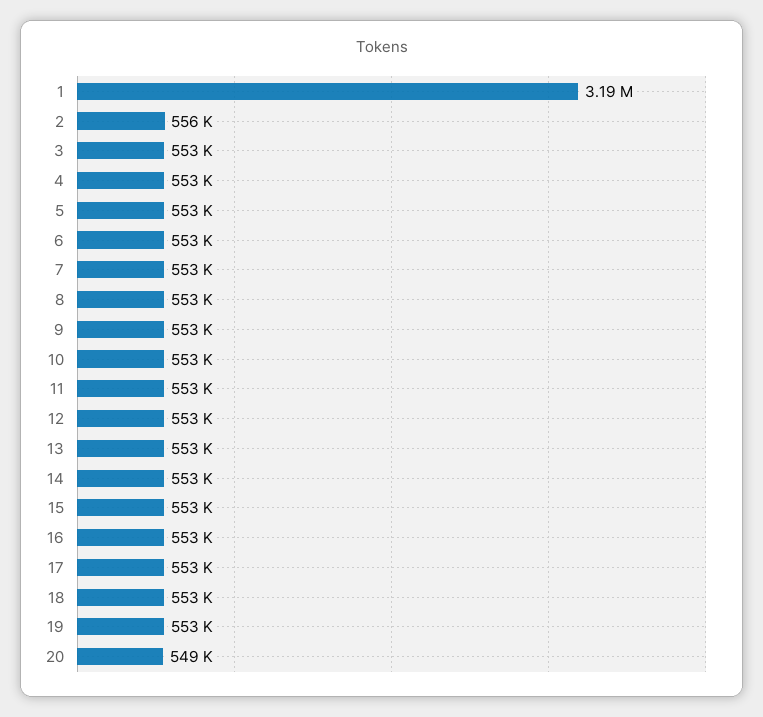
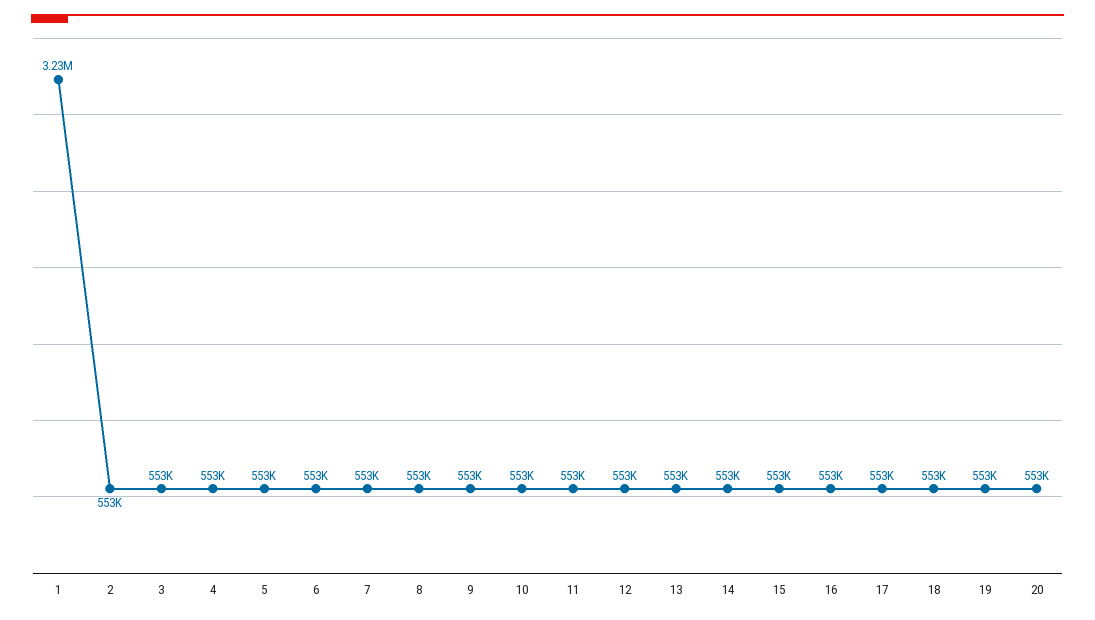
  {
-   "1": 3190000,
+   "1": 3230000,
-   "2": 556000,
+   "2": 553000,
    "3": 553000,
    "4": 553000,
    "5": 553000,
    "6": 553000,
    "7": 553000,
    "8": 553000,
    "9": 553000,
    "10": 553000,
    "11": 553000,
    "12": 553000,
    "13": 553000,
    "14": 553000,
    "15": 553000,
    "16": 553000,
    "17": 553000,
    "18": 553000,
    "19": 553000,
-   "20": 549000
+   "20": 553000
  }

